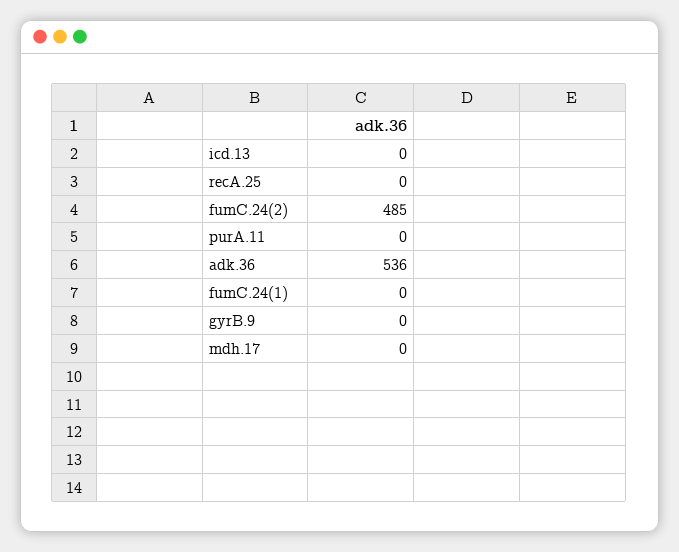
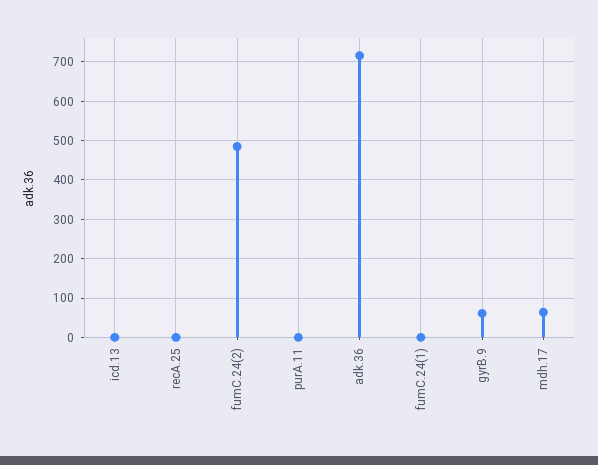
  {
    "icd.13": 0,
    "recA.25": 0,
    "fumC.24(2)": 485,
    "purA.11": 0,
-   "adk.36": 536,
+   "adk.36": 720,
    "fumC.24(1)": 0,
-   "gyrB.9": 0,
+   "gyrB.9": 60,
-   "mdh.17": 0
+   "mdh.17": 60
  }

